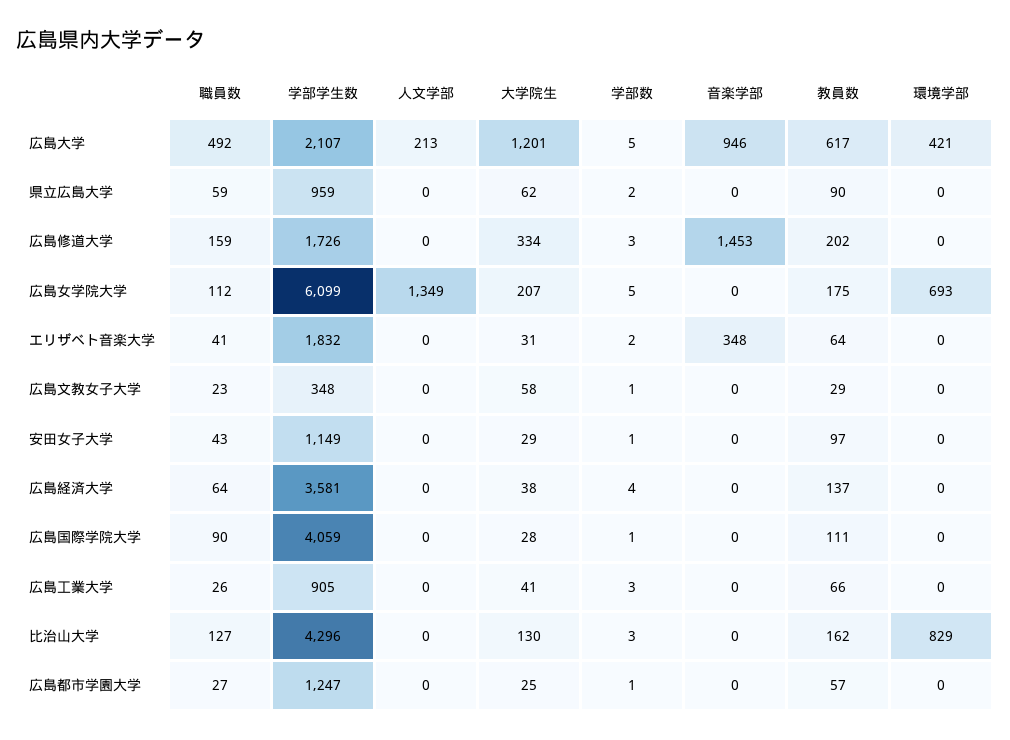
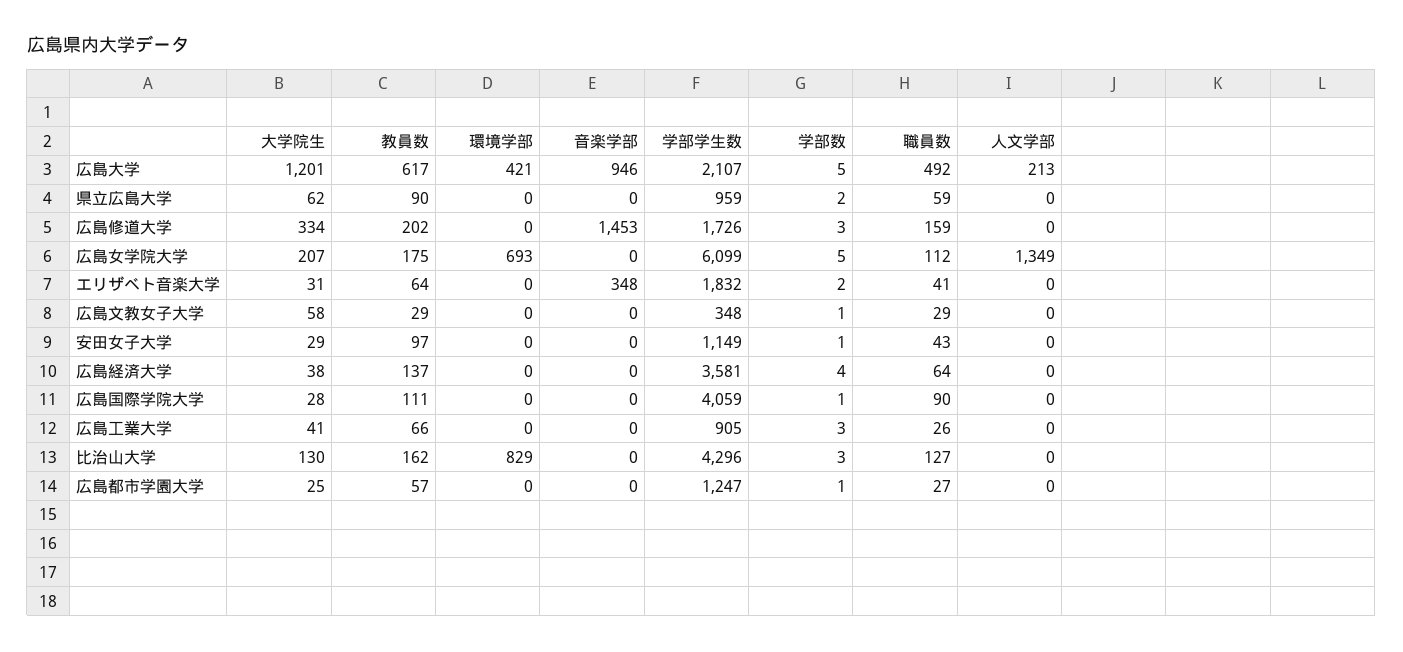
  {
    "職員数": {
      "広島大学": 492,
      "県立広島大学": 59,
      "広島修道大学": 159,
      "広島女学院大学": 112,
      "エリザベト音楽大学": 41,
-     "広島文教女子大学": 23,
+     "広島文教女子大学": 29,
      "安田女子大学": 43,
      "広島経済大学": 64,
      "広島国際学院大学": 90,
      "広島工業大学": 26,
      "比治山大学": 127,
      "広島都市学園大学": 27
    },
    "学部学生数": {
      "広島大学": 2107,
      "県立広島大学": 959,
      "広島修道大学": 1726,
      "広島女学院大学": 6099,
      "エリザベト音楽大学": 1832,
      "広島文教女子大学": 348,
      "安田女子大学": 1149,
      "広島経済大学": 3581,
      "広島国際学院大学": 4059,
      "広島工業大学": 905,
      "比治山大学": 4296,
      "広島都市学園大学": 1247
    },
    "人文学部": {
      "広島大学": 213,
      "県立広島大学": 0,
      "広島修道大学": 0,
      "広島女学院大学": 1349,
      "エリザベト音楽大学": 0,
      "広島文教女子大学": 0,
      "安田女子大学": 0,
      "広島経済大学": 0,
      "広島国際学院大学": 0,
      "広島工業大学": 0,
      "比治山大学": 0,
      "広島都市学園大学": 0
    },
    "大学院生": {
      "広島大学": 1201,
      "県立広島大学": 62,
      "広島修道大学": 334,
      "広島女学院大学": 207,
      "エリザベト音楽大学": 31,
      "広島文教女子大学": 58,
      "安田女子大学": 29,
      "広島経済大学": 38,
      "広島国際学院大学": 28,
      "広島工業大学": 41,
      "比治山大学": 130,
      "広島都市学園大学": 25
    },
    "学部数": {
      "広島大学": 5,
      "県立広島大学": 2,
      "広島修道大学": 3,
      "広島女学院大学": 5,
      "エリザベト音楽大学": 2,
      "広島文教女子大学": 1,
      "安田女子大学": 1,
      "広島経済大学": 4,
      "広島国際学院大学": 1,
      "広島工業大学": 3,
      "比治山大学": 3,
      "広島都市学園大学": 1
    },
    "音楽学部": {
      "広島大学": 946,
      "県立広島大学": 0,
      "広島修道大学": 1453,
      "広島女学院大学": 0,
      "エリザベト音楽大学": 348,
      "広島文教女子大学": 0,
      "安田女子大学": 0,
      "広島経済大学": 0,
      "広島国際学院大学": 0,
      "広島工業大学": 0,
      "比治山大学": 0,
      "広島都市学園大学": 0
    },
    "教員数": {
      "広島大学": 617,
      "県立広島大学": 90,
      "広島修道大学": 202,
      "広島女学院大学": 175,
      "エリザベト音楽大学": 64,
      "広島文教女子大学": 29,
      "安田女子大学": 97,
      "広島経済大学": 137,
      "広島国際学院大学": 111,
      "広島工業大学": 66,
      "比治山大学": 162,
      "広島都市学園大学": 57
    },
    "環境学部": {
      "広島大学": 421,
      "県立広島大学": 0,
      "広島修道大学": 0,
      "広島女学院大学": 693,
      "エリザベト音楽大学": 0,
      "広島文教女子大学": 0,
      "安田女子大学": 0,
      "広島経済大学": 0,
      "広島国際学院大学": 0,
      "広島工業大学": 0,
      "比治山大学": 829,
      "広島都市学園大学": 0
    }
  }

